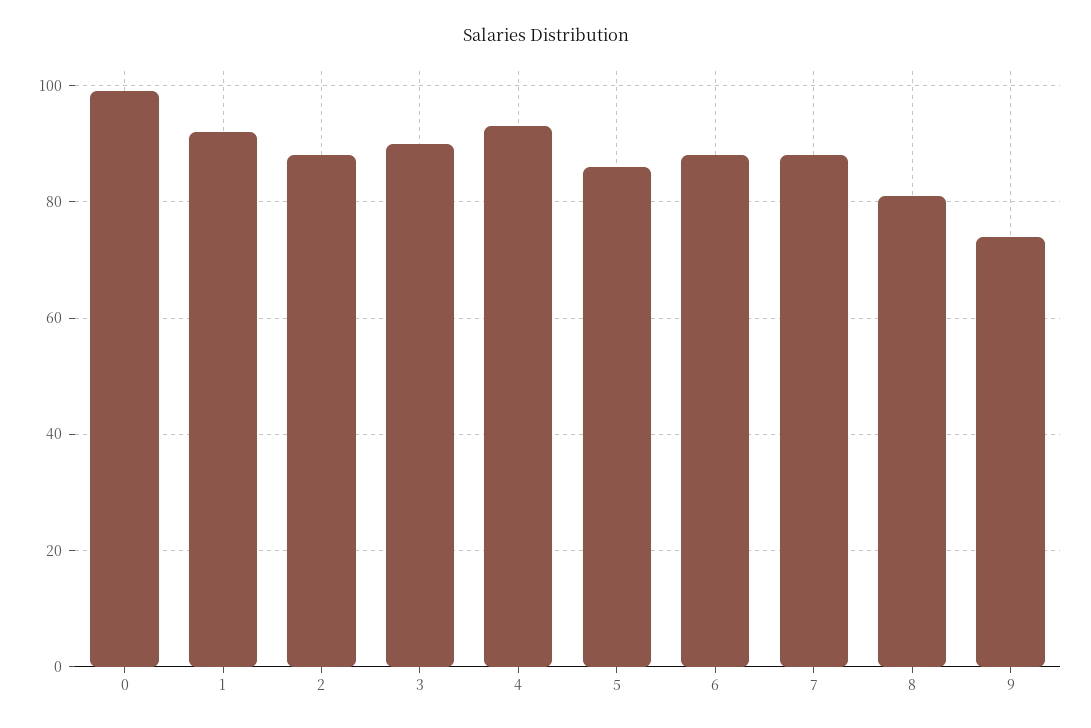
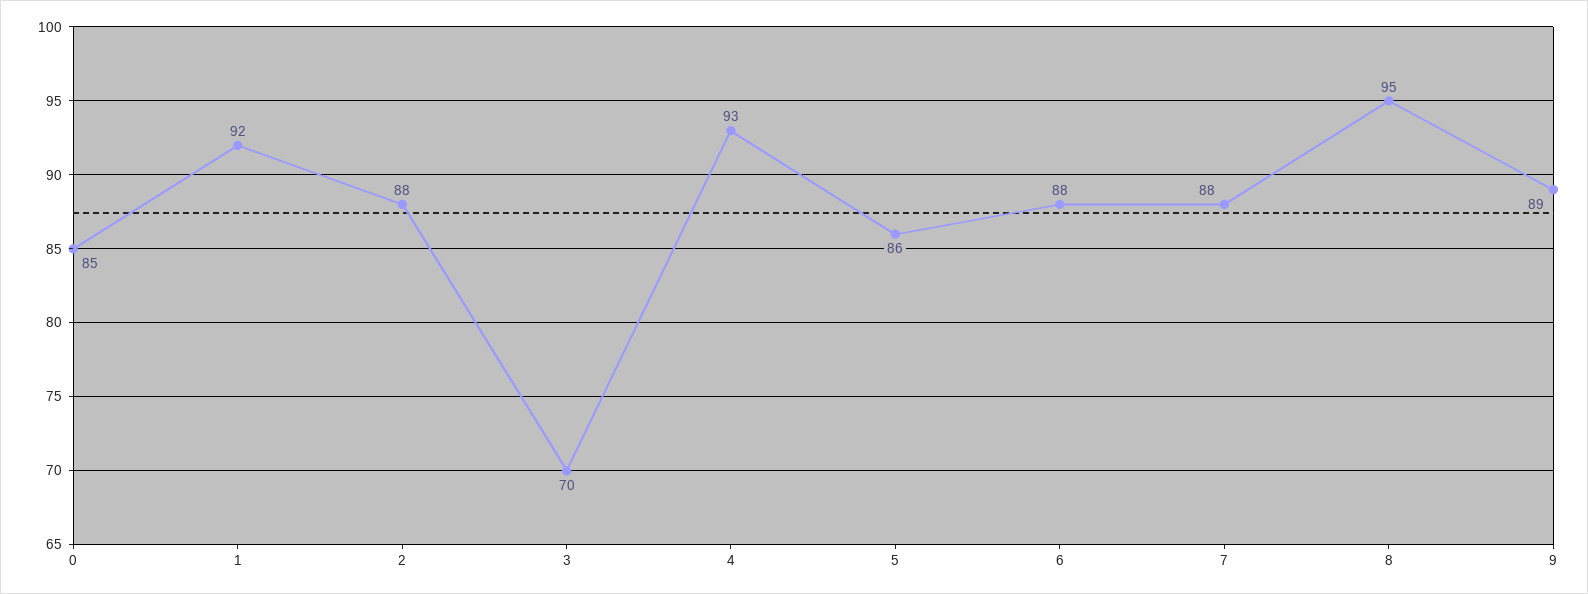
  {
-   "0": 100,
+   "0": 85,
    "1": 92,
    "2": 88,
-   "3": 90,
+   "3": 70,
    "4": 93,
    "5": 86,
    "6": 88,
    "7": 88,
-   "8": 80,
+   "8": 95,
-   "9": 75
+   "9": 89
  }

